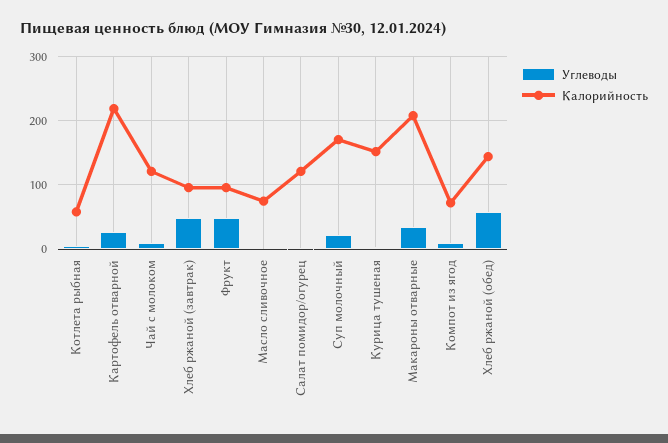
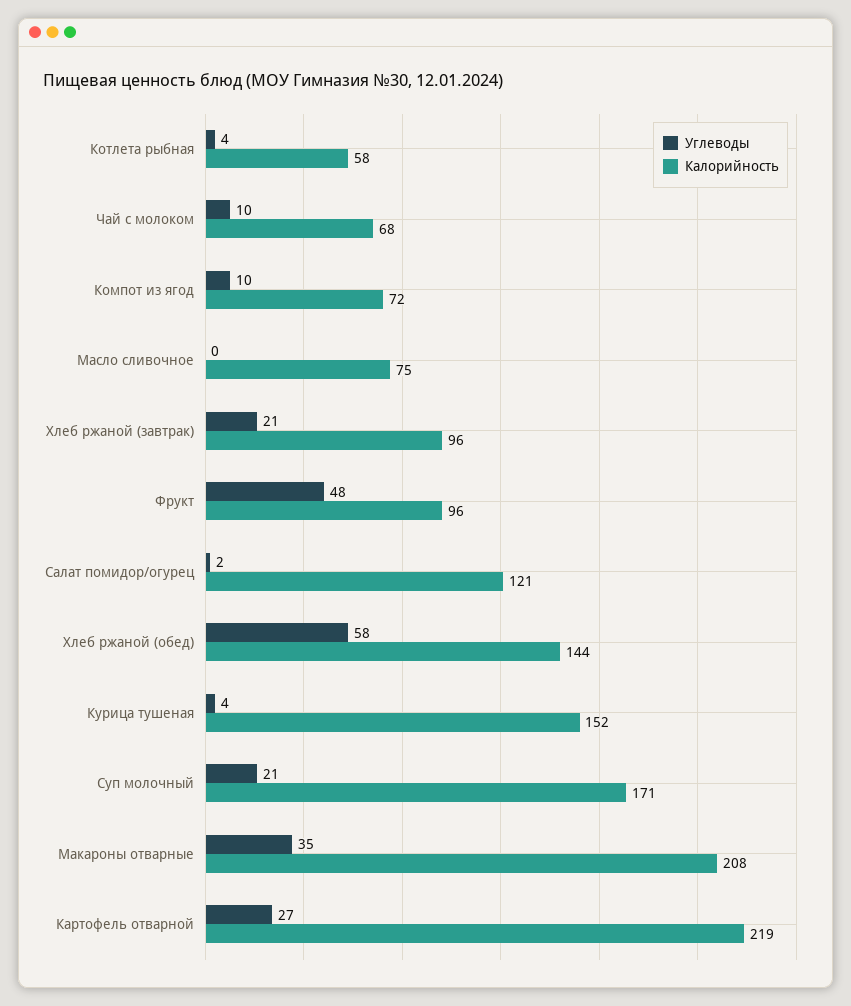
  {
    "Углеводы": {
      "Котлета рыбная": 4,
      "Картофель отварной": 27,
      "Чай с молоком": 10,
-     "Хлеб ржаной (завтрак)": 50,
+     "Хлеб ржаной (завтрак)": 21,
      "Фрукт": 48,
      "Масло сливочное": 0,
      "Салат помидор/огурец": 2,
      "Суп молочный": 21,
      "Курица тушеная": 4,
      "Макароны отварные": 35,
      "Компот из ягод": 10,
      "Хлеб ржаной (обед)": 58
    },
    "Калорийность": {
      "Котлета рыбная": 58,
      "Картофель отварной": 219,
-     "Чай с молоком": 120,
+     "Чай с молоком": 68,
      "Хлеб ржаной (завтрак)": 96,
      "Фрукт": 96,
      "Масло сливочное": 75,
      "Салат помидор/огурец": 121,
      "Суп молочный": 171,
      "Курица тушеная": 152,
      "Макароны отварные": 208,
      "Компот из ягод": 72,
      "Хлеб ржаной (обед)": 144
    }
  }

